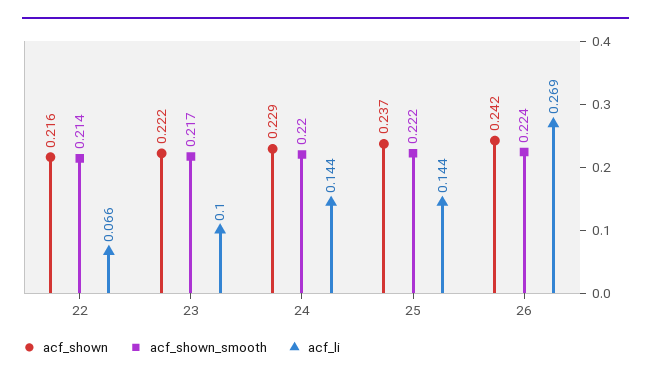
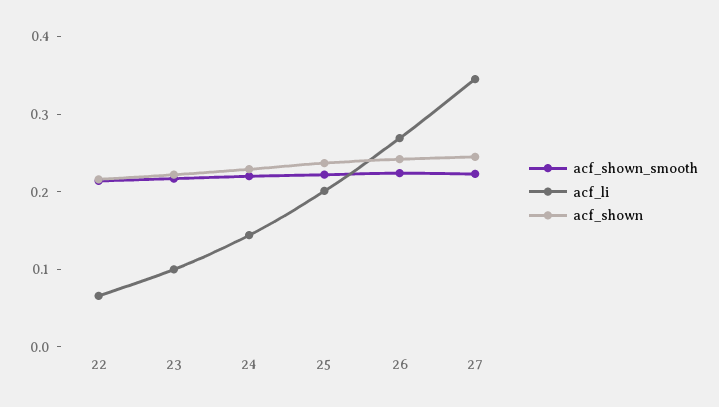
  {
    "acf_shown": {
      "22": 0.216,
      "23": 0.222,
      "24": 0.229,
      "25": 0.237,
-     "26": 0.242
+     "26": 0.242,
+     "27": 0.24
    },
    "acf_shown_smooth": {
      "22": 0.214,
      "23": 0.217,
      "24": 0.22,
      "25": 0.222,
-     "26": 0.224
+     "26": 0.224,
+     "27": 0.22
    },
    "acf_li": {
      "22": 0.066,
      "23": 0.1,
      "24": 0.144,
-     "25": 0.144,
+     "25": 0.2,
-     "26": 0.269
+     "26": 0.269,
+     "27": 0.34
    }
  }

